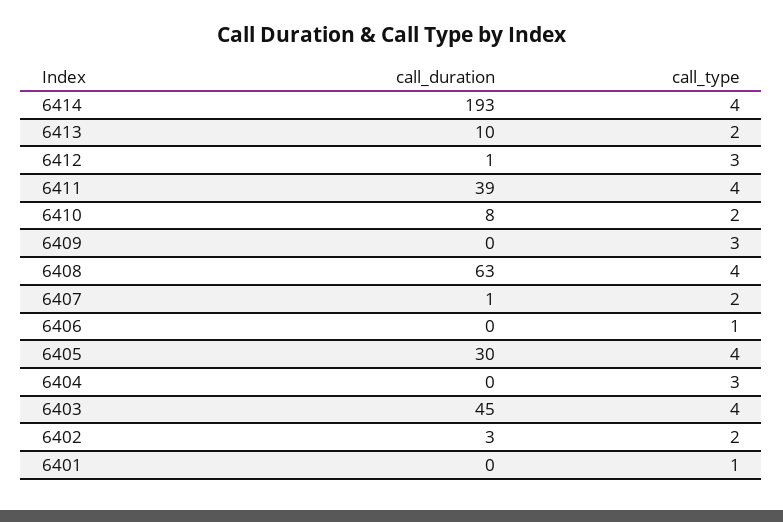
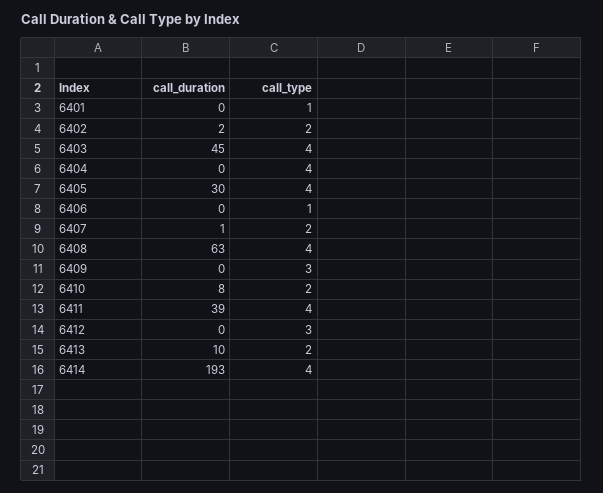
  {
    "call_duration": {
      "6414": 193,
      "6413": 10,
-     "6412": 1,
+     "6412": 0,
      "6411": 39,
      "6410": 8,
      "6409": 0,
      "6408": 63,
      "6407": 1,
      "6406": 0,
      "6405": 30,
      "6404": 0,
      "6403": 45,
-     "6402": 3,
+     "6402": 2,
      "6401": 0
    },
    "call_type": {
      "6414": 4,
      "6413": 2,
      "6412": 3,
      "6411": 4,
      "6410": 2,
      "6409": 3,
      "6408": 4,
      "6407": 2,
      "6406": 1,
      "6405": 4,
-     "6404": 3,
+     "6404": 4,
      "6403": 4,
      "6402": 2,
      "6401": 1
    }
  }

